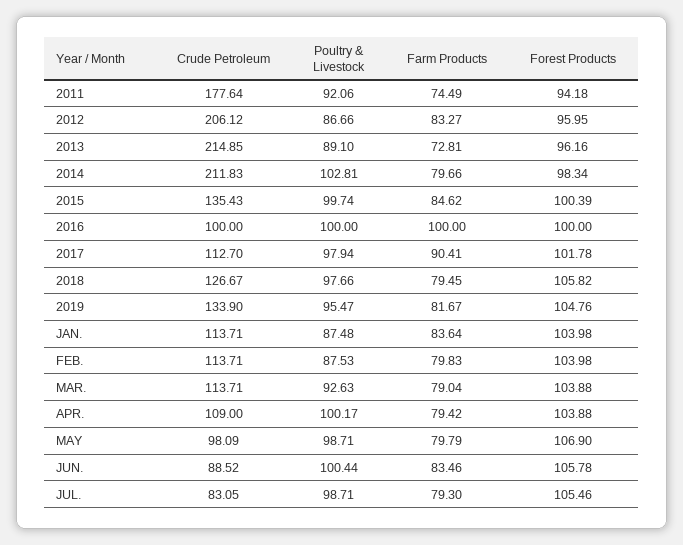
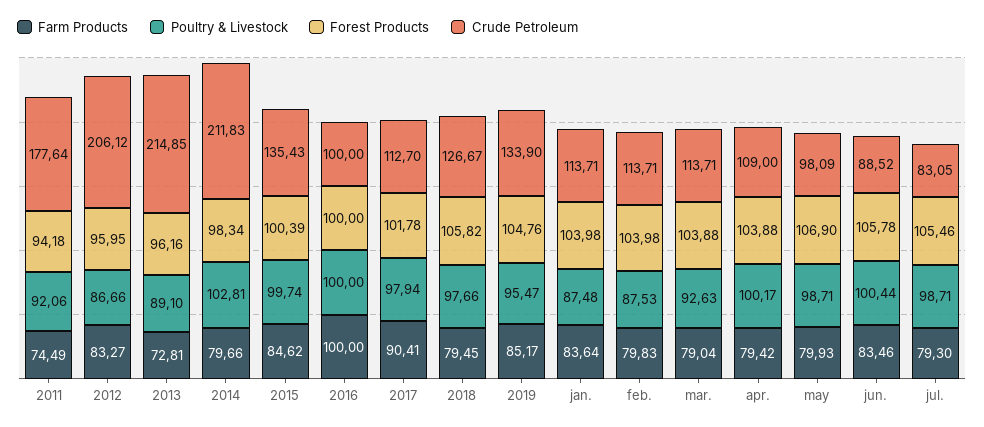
  {
    "Crude Petroleum": {
      "2011": 177.64,
      "2012": 206.12,
      "2013": 214.85,
      "2014": 211.83,
      "2015": 135.43,
      "2016": 100,
      "2017": 112.7,
      "2018": 126.67,
      "2019": 133.9,
      "JAN.": 113.71,
      "FEB.": 113.71,
      "MAR.": 113.71,
      "APR.": 109,
      "MAY": 98.09,
      "JUN.": 88.52,
      "JUL.": 83.05
    },
    "Poultry & Livestock": {
      "2011": 92.06,
      "2012": 86.66,
      "2013": 89.1,
      "2014": 102.81,
      "2015": 99.74,
      "2016": 100,
      "2017": 97.94,
      "2018": 97.66,
      "2019": 95.47,
      "JAN.": 87.48,
      "FEB.": 87.53,
      "MAR.": 92.63,
      "APR.": 100.17,
      "MAY": 98.71,
      "JUN.": 100.44,
      "JUL.": 98.71
    },
    "Farm Products": {
      "2011": 74.49,
      "2012": 83.27,
      "2013": 72.81,
      "2014": 79.66,
      "2015": 84.62,
      "2016": 100,
      "2017": 90.41,
      "2018": 79.45,
-     "2019": 81.67,
+     "2019": 85.17,
      "JAN.": 83.64,
      "FEB.": 79.83,
      "MAR.": 79.04,
      "APR.": 79.42,
-     "MAY": 79.79,
+     "MAY": 79.93,
      "JUN.": 83.46,
      "JUL.": 79.3
    },
    "Forest Products": {
      "2011": 94.18,
      "2012": 95.95,
      "2013": 96.16,
      "2014": 98.34,
      "2015": 100.39,
      "2016": 100,
      "2017": 101.78,
      "2018": 105.82,
      "2019": 104.76,
      "JAN.": 103.98,
      "FEB.": 103.98,
      "MAR.": 103.88,
      "APR.": 103.88,
      "MAY": 106.9,
      "JUN.": 105.78,
      "JUL.": 105.46
    }
  }

